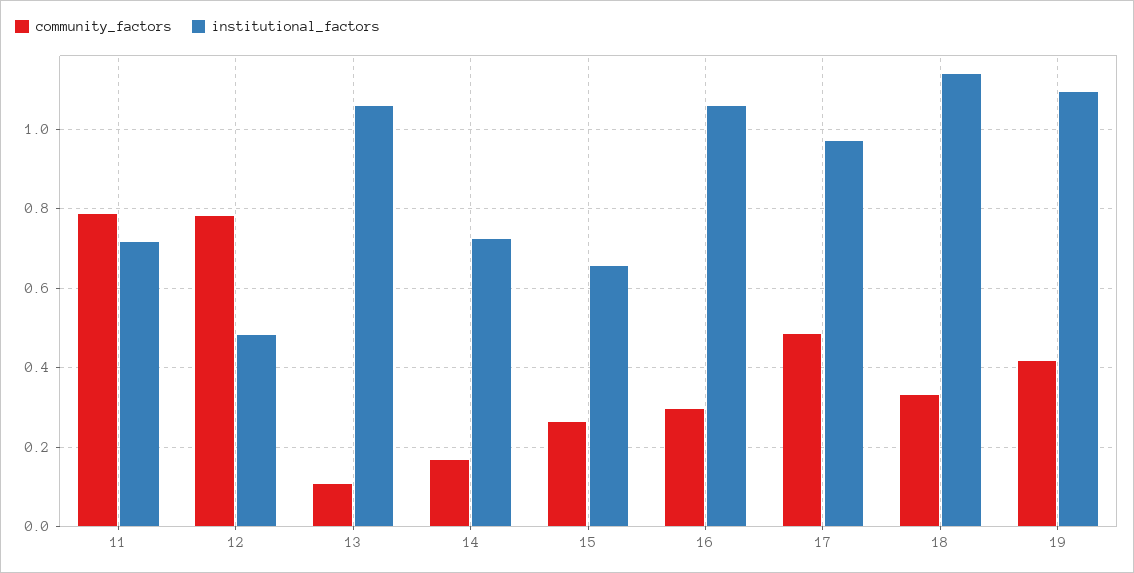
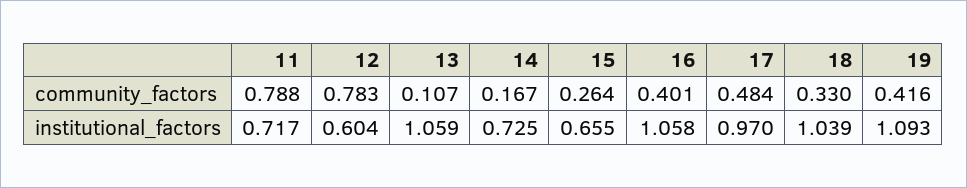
  {
    "community_factors": {
      "11": 0.788,
      "12": 0.783,
      "13": 0.107,
      "14": 0.167,
      "15": 0.264,
-     "16": 0.3,
+     "16": 0.401,
      "17": 0.484,
      "18": 0.33,
      "19": 0.416
    },
    "institutional_factors": {
      "11": 0.717,
-     "12": 0.48,
+     "12": 0.604,
      "13": 1.059,
      "14": 0.725,
      "15": 0.655,
      "16": 1.058,
      "17": 0.97,
-     "18": 1.14,
+     "18": 1.039,
      "19": 1.093
    }
  }

